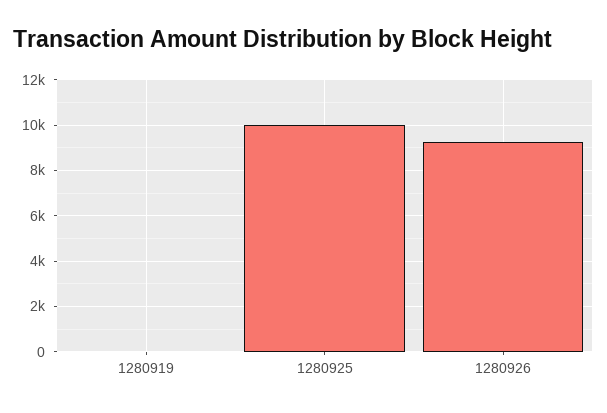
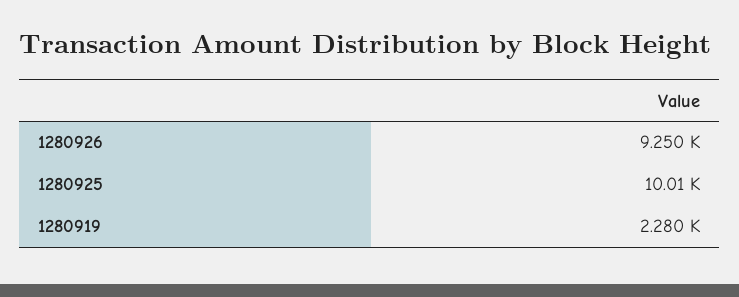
  {
-   "1280919": 0,
+   "1280919": 2280,
    "1280925": 10010,
    "1280926": 9250
  }

